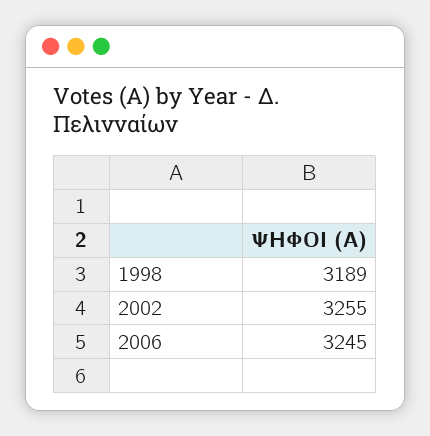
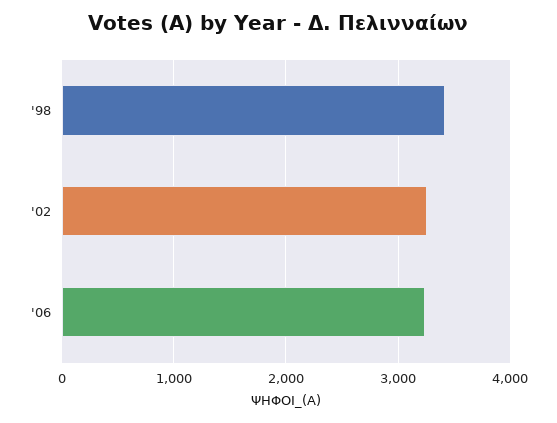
  {
-   "1998": 3189,
+   "1998": 3400,
    "2002": 3255,
    "2006": 3245
  }

